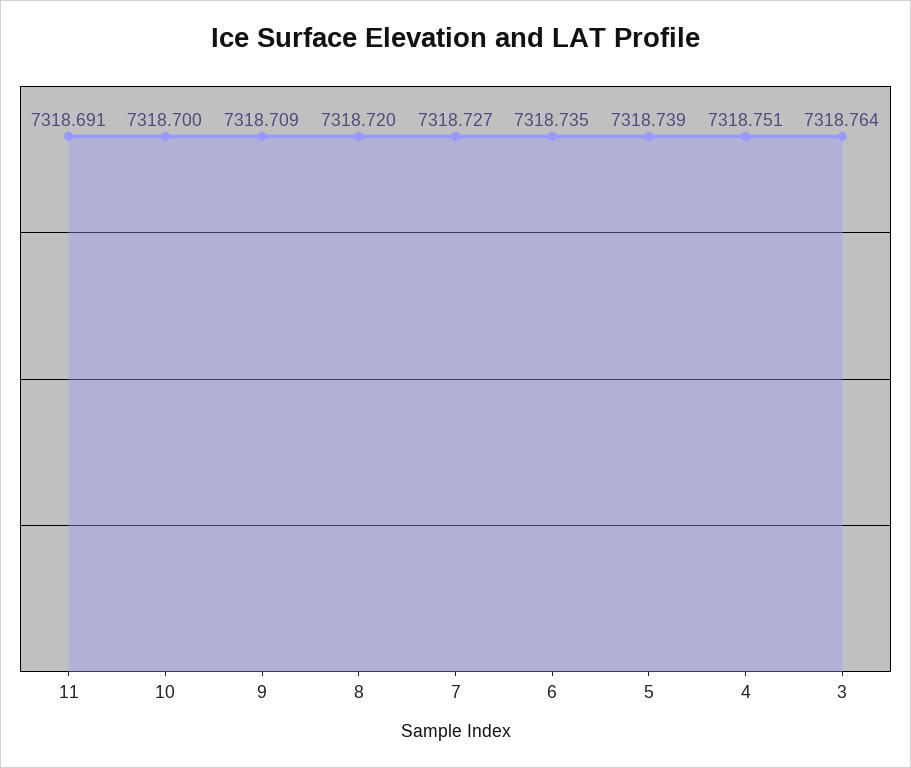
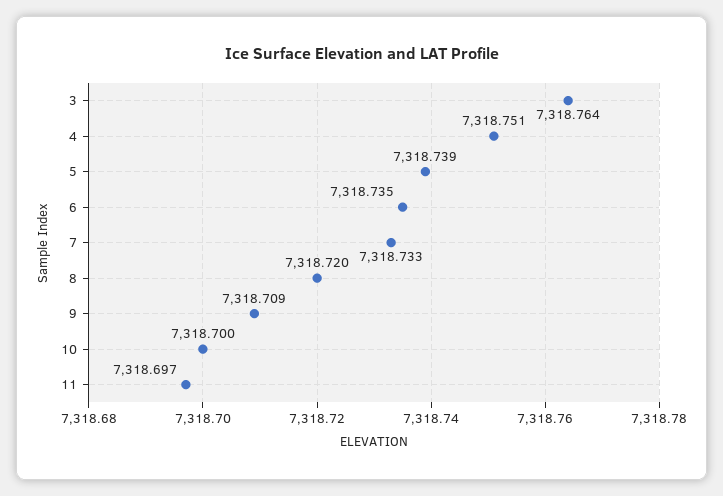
  {
-   "11": 7318.691,
+   "11": 7318.697,
    "10": 7318.7,
    "9": 7318.709,
    "8": 7318.72,
-   "7": 7318.727,
+   "7": 7318.733,
    "6": 7318.735,
    "5": 7318.739,
    "4": 7318.751,
    "3": 7318.764
  }

